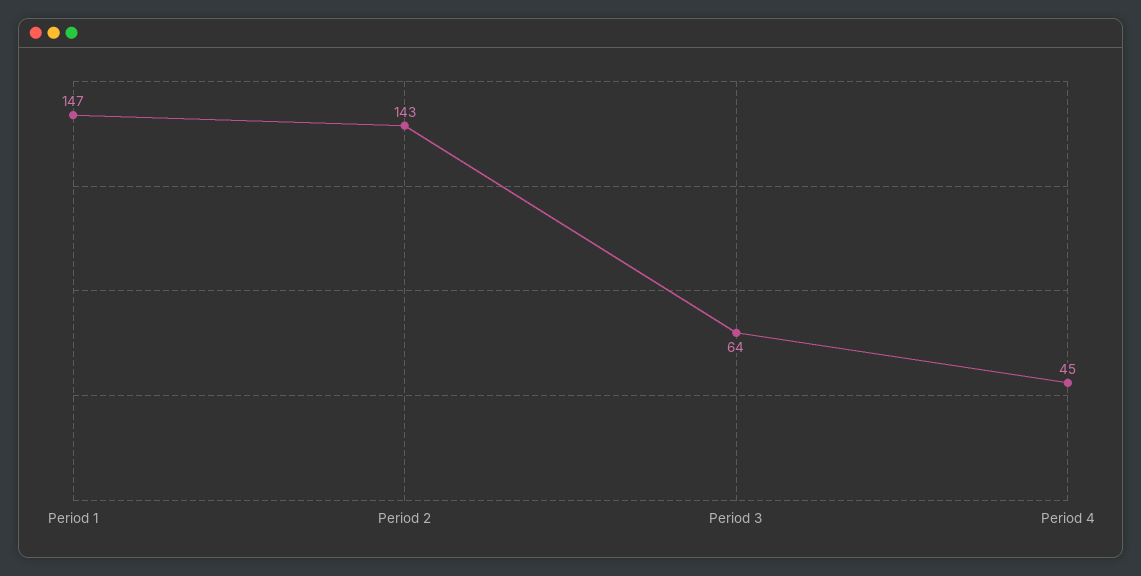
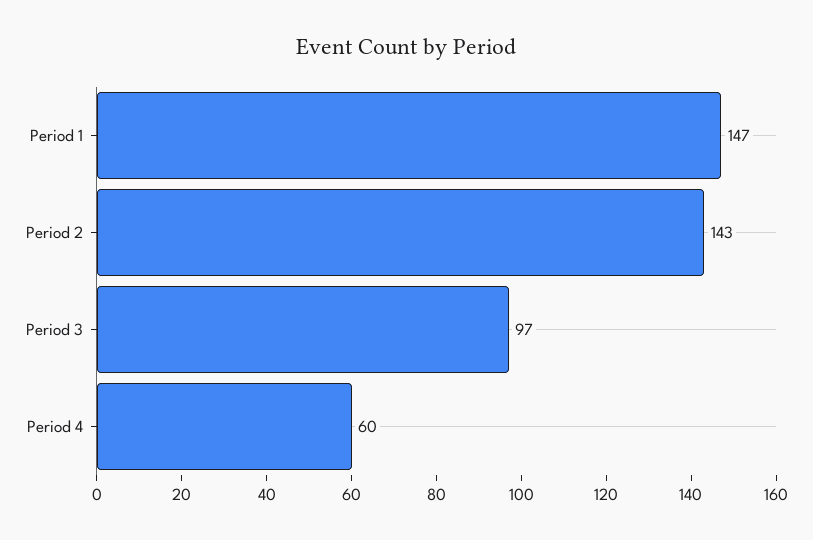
  {
    "Period 1": 147,
    "Period 2": 143,
-   "Period 3": 64,
+   "Period 3": 97,
-   "Period 4": 45
+   "Period 4": 60
  }

